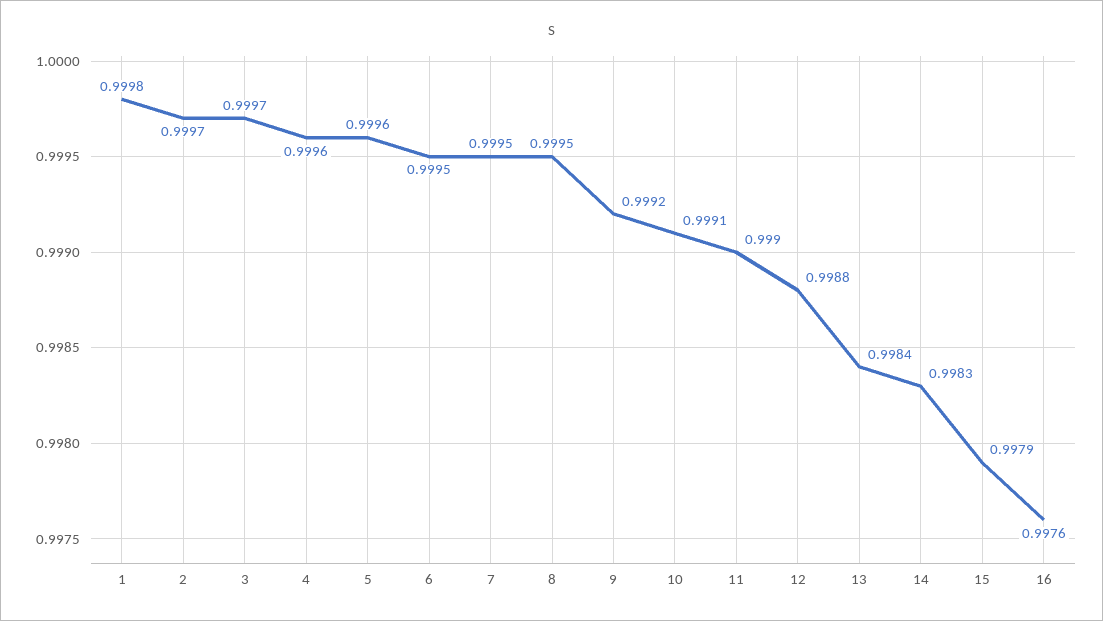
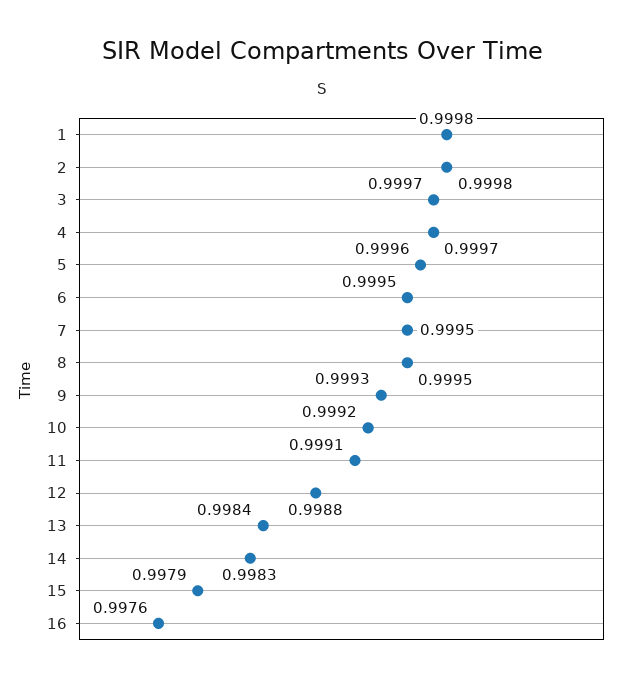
  {
    "1": 0.9998,
-   "2": 0.9997,
+   "2": 0.9998,
    "3": 0.9997,
-   "4": 0.9996,
+   "4": 0.9997,
    "5": 0.9996,
    "6": 0.9995,
    "7": 0.9995,
    "8": 0.9995,
-   "9": 0.9992,
+   "9": 0.9993,
-   "10": 0.9991,
+   "10": 0.9992,
-   "11": 0.999,
+   "11": 0.9991,
    "12": 0.9988,
    "13": 0.9984,
    "14": 0.9983,
    "15": 0.9979,
    "16": 0.9976
  }

